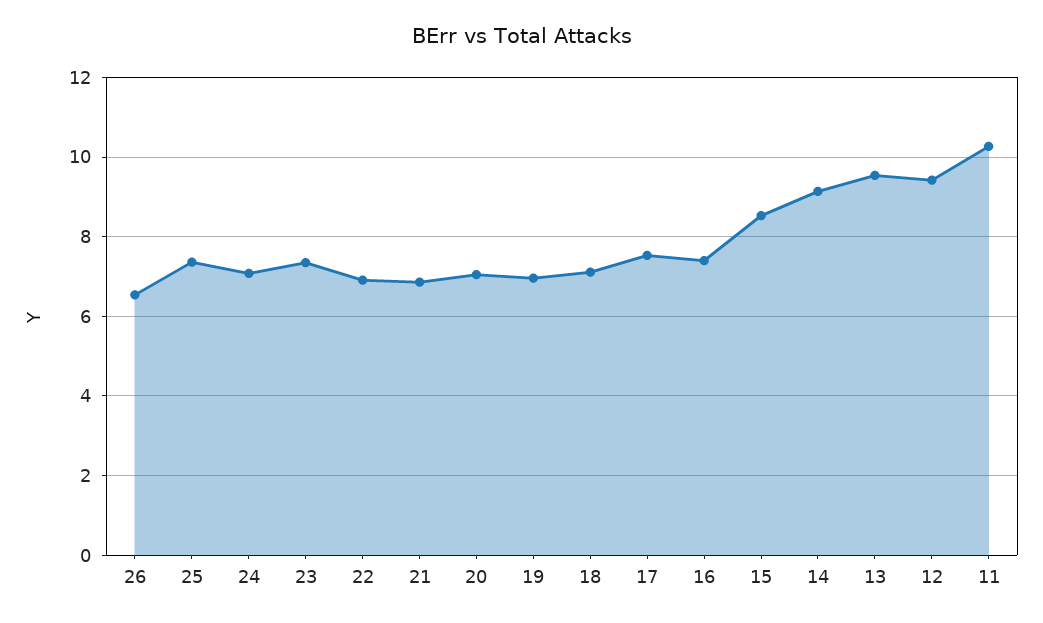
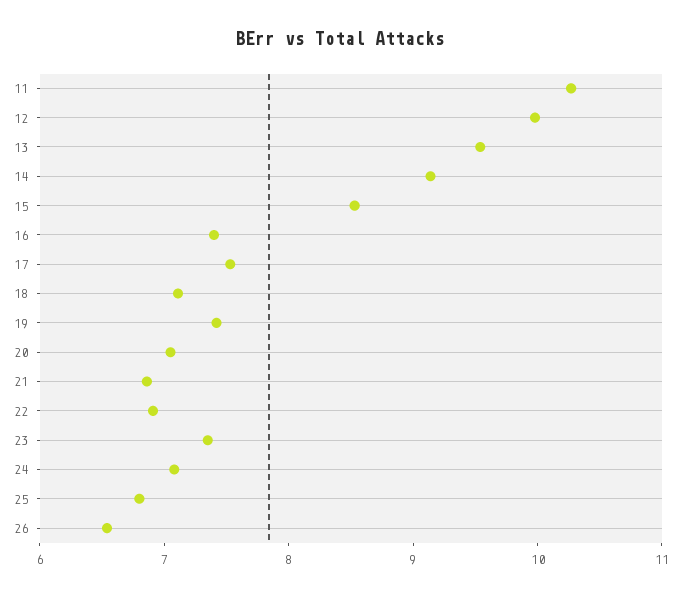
  {
    "26": 6.6,
-   "25": 7.4,
+   "25": 6.8,
    "24": 7,
    "23": 7.4,
    "22": 7,
    "21": 6.8,
    "20": 7,
-   "19": 7,
+   "19": 7.4,
    "18": 7.2,
    "17": 7.6,
    "16": 7.4,
    "15": 8.6,
    "14": 9.2,
    "13": 9.6,
-   "12": 9.4,
+   "12": 10,
    "11": 10.2
  }

